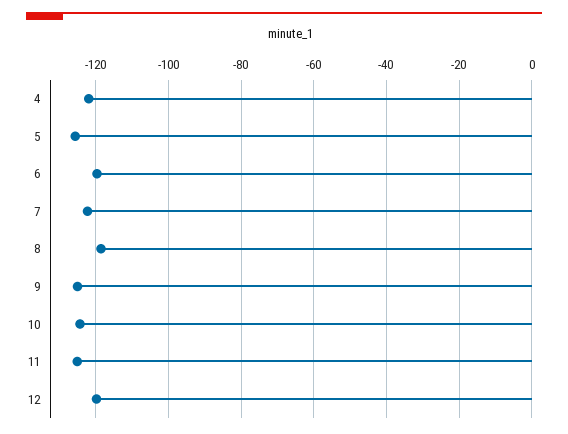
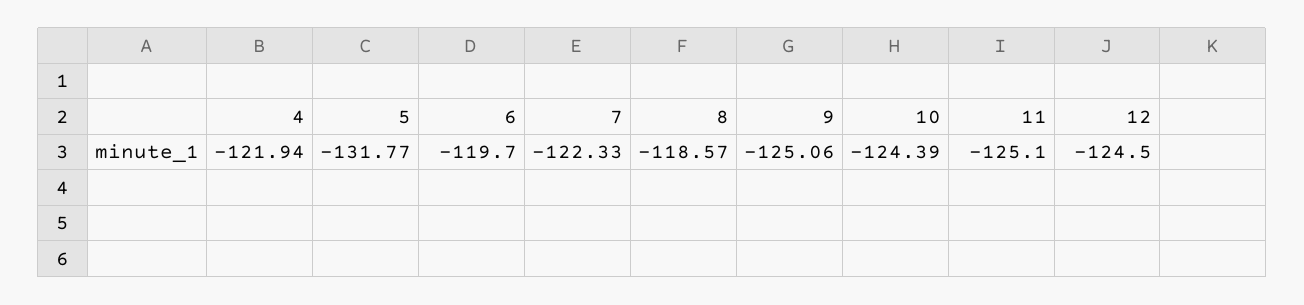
  {
    "4": -121.94,
-   "5": -126,
+   "5": -131.77,
    "6": -119.7,
    "7": -122.33,
    "8": -118.57,
    "9": -125.06,
    "10": -124.39,
    "11": -125.1,
-   "12": -120
+   "12": -124.5
  }

